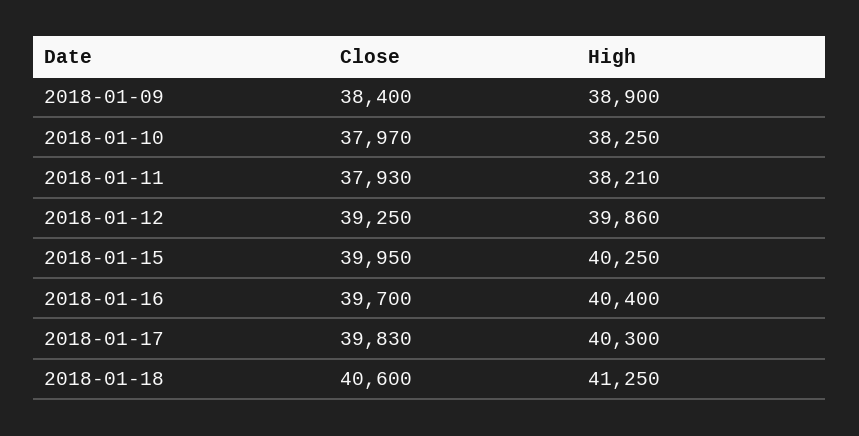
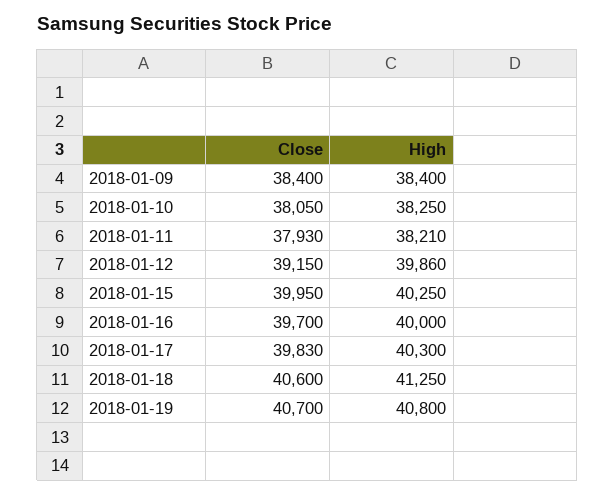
  {
    "Close": {
      "2018-01-09": 38400,
-     "2018-01-10": 37970,
+     "2018-01-10": 38050,
      "2018-01-11": 37930,
-     "2018-01-12": 39250,
+     "2018-01-12": 39150,
      "2018-01-15": 39950,
      "2018-01-16": 39700,
      "2018-01-17": 39830,
-     "2018-01-18": 40600
+     "2018-01-18": 40600,
+     "2018-01-19": 40700
    },
    "High": {
-     "2018-01-09": 38900,
+     "2018-01-09": 38400,
      "2018-01-10": 38250,
      "2018-01-11": 38210,
      "2018-01-12": 39860,
      "2018-01-15": 40250,
-     "2018-01-16": 40400,
+     "2018-01-16": 40000,
      "2018-01-17": 40300,
-     "2018-01-18": 41250
+     "2018-01-18": 41250,
+     "2018-01-19": 40800
    }
  }

